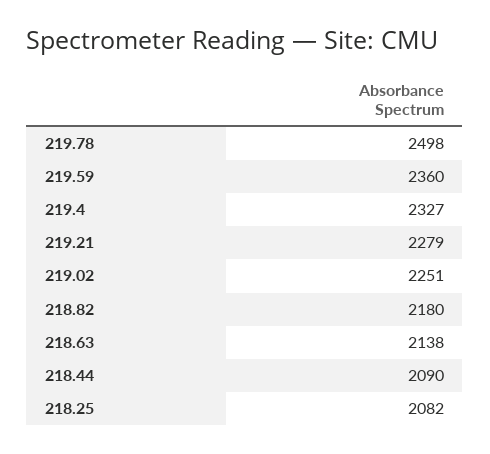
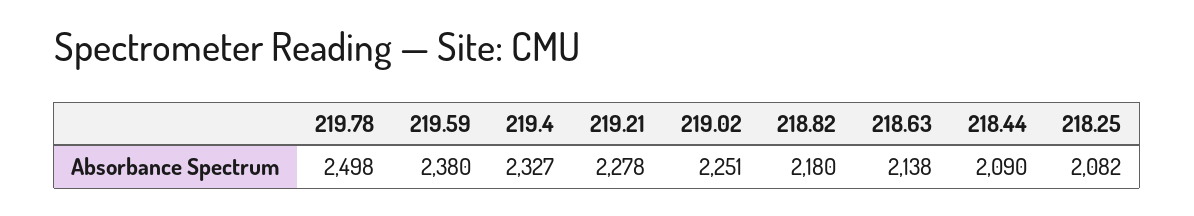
  {
    "219.78": 2498,
-   "219.59": 2360,
+   "219.59": 2380,
    "219.4": 2327,
-   "219.21": 2279,
+   "219.21": 2278,
    "219.02": 2251,
    "218.82": 2180,
    "218.63": 2138,
    "218.44": 2090,
    "218.25": 2082
  }

